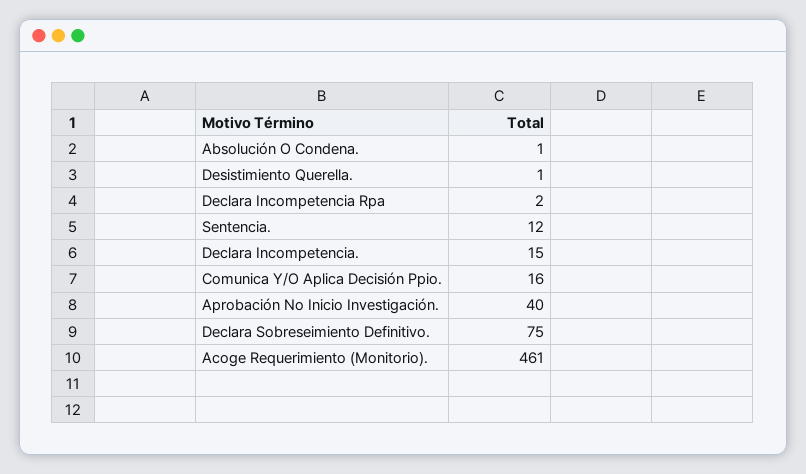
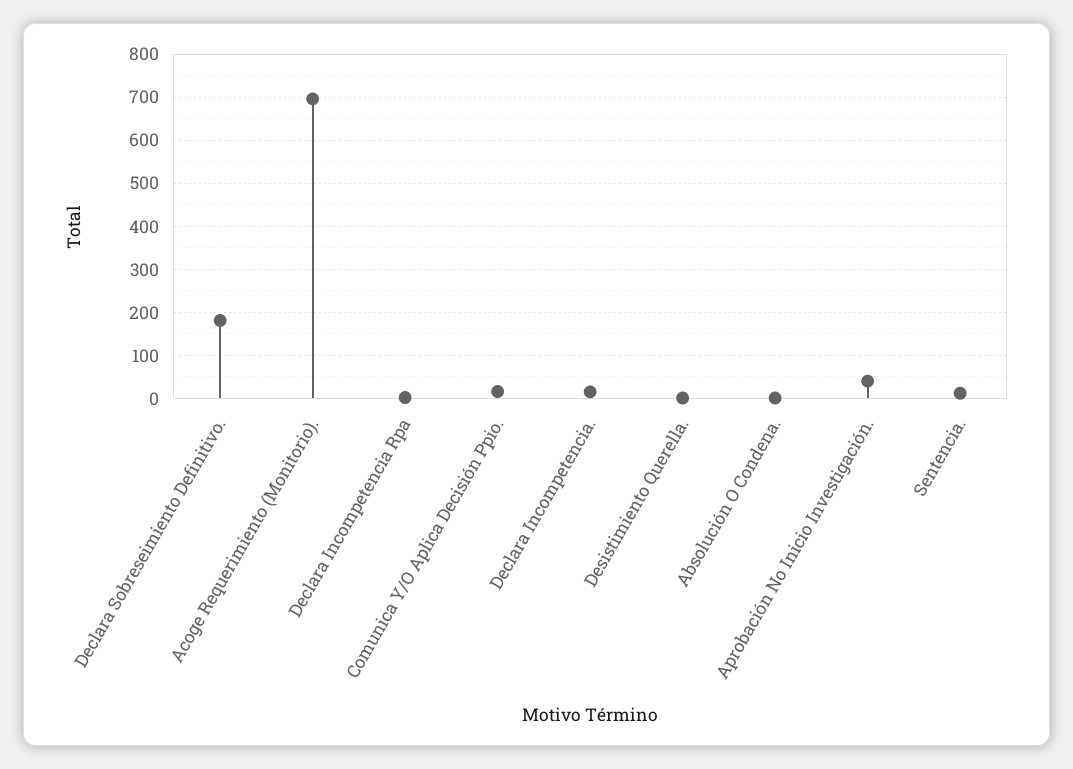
  {
    "Absolución O Condena.": 1,
    "Desistimiento Querella.": 1,
    "Declara Incompetencia Rpa": 2,
    "Sentencia.": 12,
    "Declara Incompetencia.": 15,
    "Comunica Y/O Aplica Decisión Ppio.": 16,
    "Aprobación No Inicio Investigación.": 40,
-   "Declara Sobreseimiento Definitivo.": 75,
+   "Declara Sobreseimiento Definitivo.": 180,
-   "Acoge Requerimiento (Monitorio).": 461
+   "Acoge Requerimiento (Monitorio).": 700
  }

